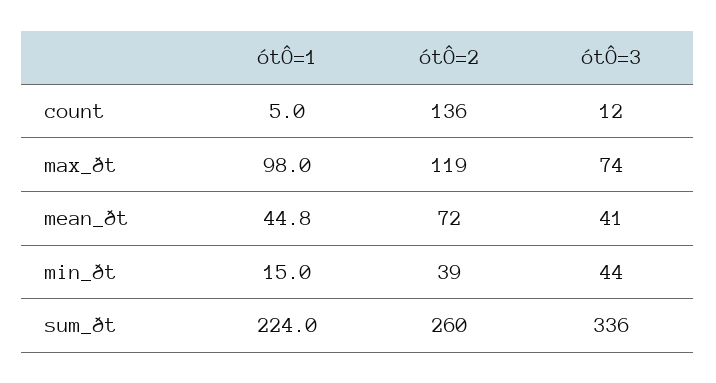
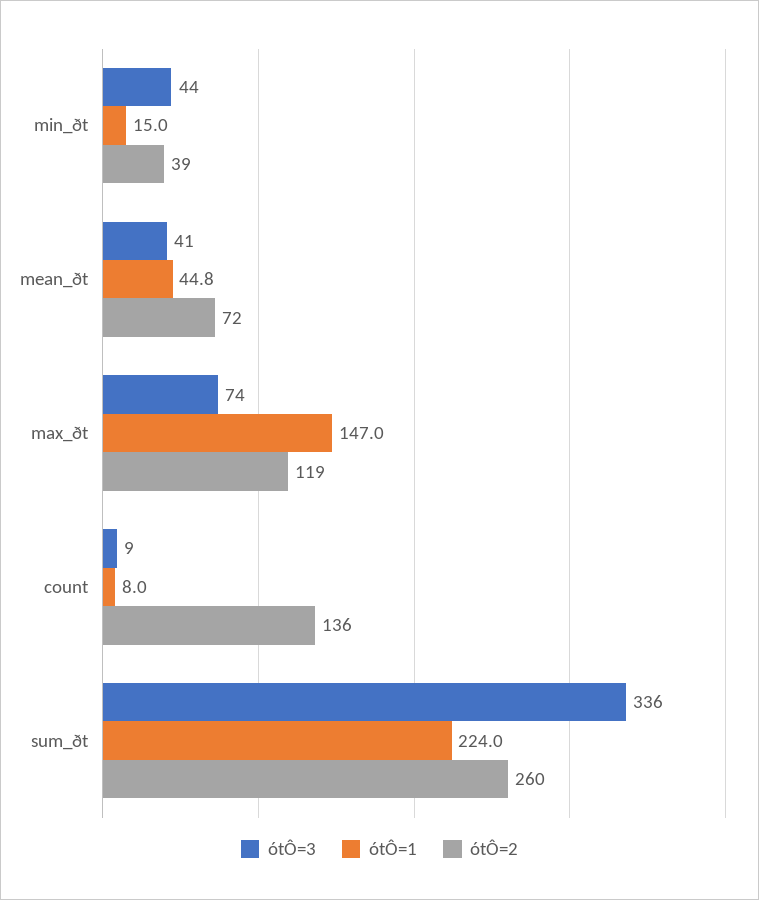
  {
    "ótÔ=1": {
-     "count": 5,
+     "count": 8,
-     "max_ðt": 98,
+     "max_ðt": 147,
      "mean_ðt": 44.8,
      "min_ðt": 15,
      "sum_ðt": 224
    },
    "ótÔ=2": {
      "count": 136,
      "max_ðt": 119,
      "mean_ðt": 72,
      "min_ðt": 39,
      "sum_ðt": 260
    },
    "ótÔ=3": {
-     "count": 12,
+     "count": 9,
      "max_ðt": 74,
      "mean_ðt": 41,
      "min_ðt": 44,
      "sum_ðt": 336
    }
  }

